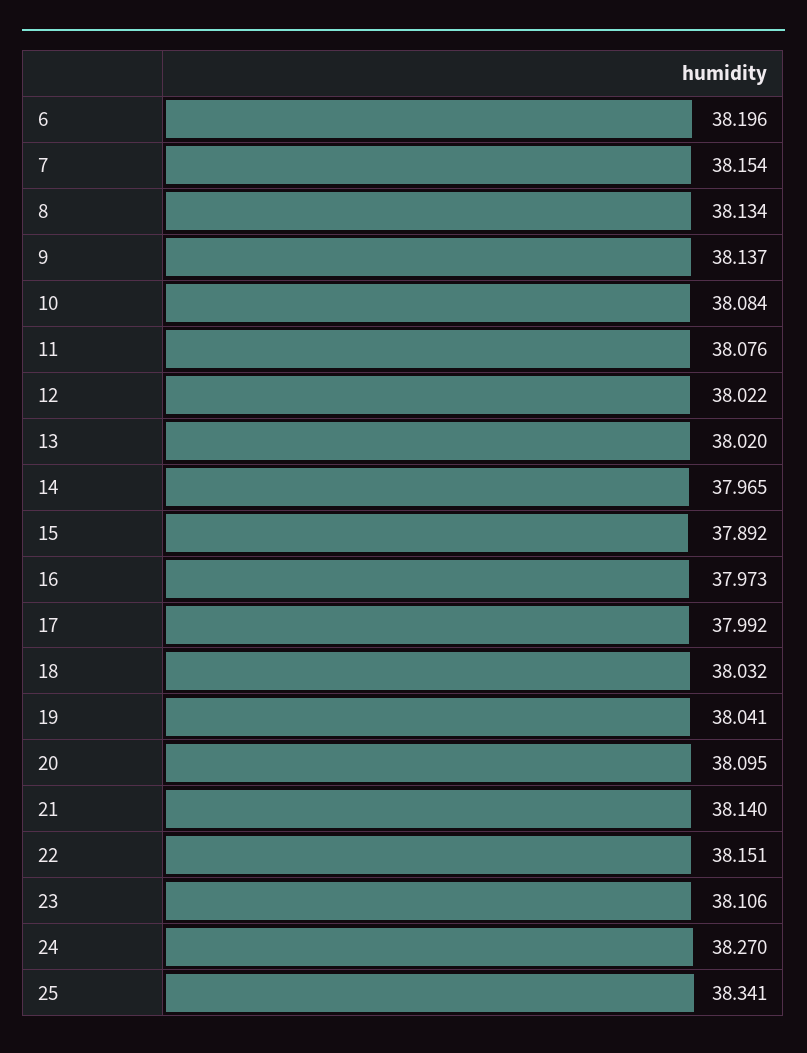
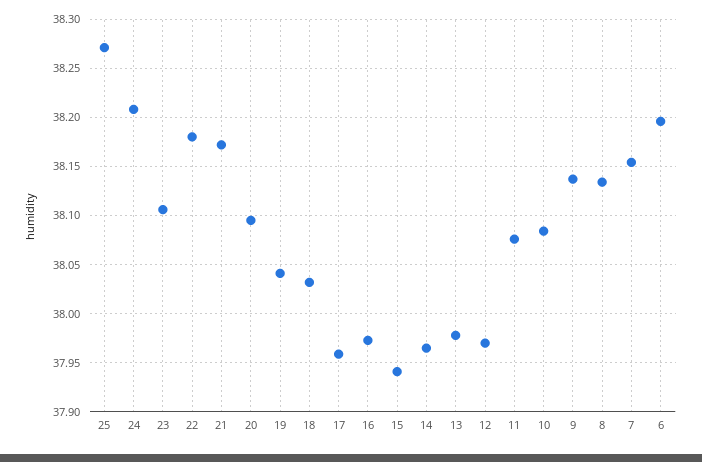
  {
    "6": 38.196,
    "7": 38.154,
    "8": 38.134,
    "9": 38.137,
    "10": 38.084,
    "11": 38.076,
-   "12": 38.022,
+   "12": 37.97,
-   "13": 38.02,
+   "13": 37.98,
    "14": 37.965,
-   "15": 37.892,
+   "15": 37.94,
    "16": 37.973,
-   "17": 37.992,
+   "17": 37.96,
    "18": 38.032,
    "19": 38.041,
    "20": 38.095,
-   "21": 38.14,
+   "21": 38.17,
-   "22": 38.151,
+   "22": 38.18,
    "23": 38.106,
-   "24": 38.27,
+   "24": 38.21,
-   "25": 38.341
+   "25": 38.27
  }

